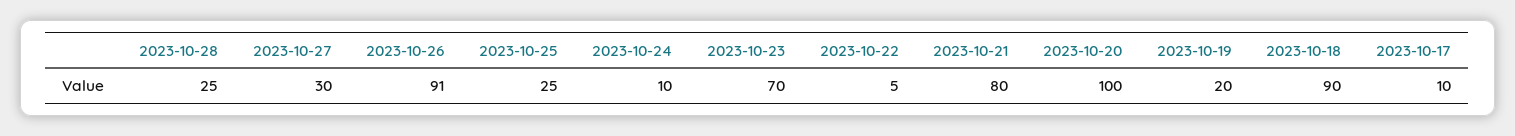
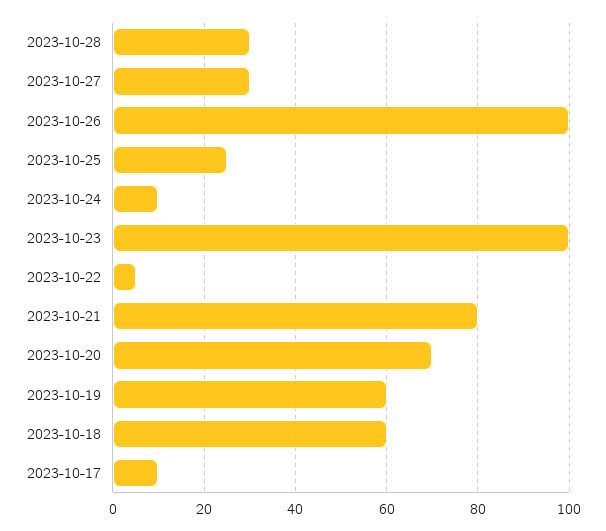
  {
-   "2023-10-28": 25,
+   "2023-10-28": 30,
    "2023-10-27": 30,
-   "2023-10-26": 91,
+   "2023-10-26": 100,
    "2023-10-25": 25,
    "2023-10-24": 10,
-   "2023-10-23": 70,
+   "2023-10-23": 100,
    "2023-10-22": 5,
    "2023-10-21": 80,
-   "2023-10-20": 100,
+   "2023-10-20": 70,
-   "2023-10-19": 20,
+   "2023-10-19": 60,
-   "2023-10-18": 90,
+   "2023-10-18": 60,
    "2023-10-17": 10
  }

